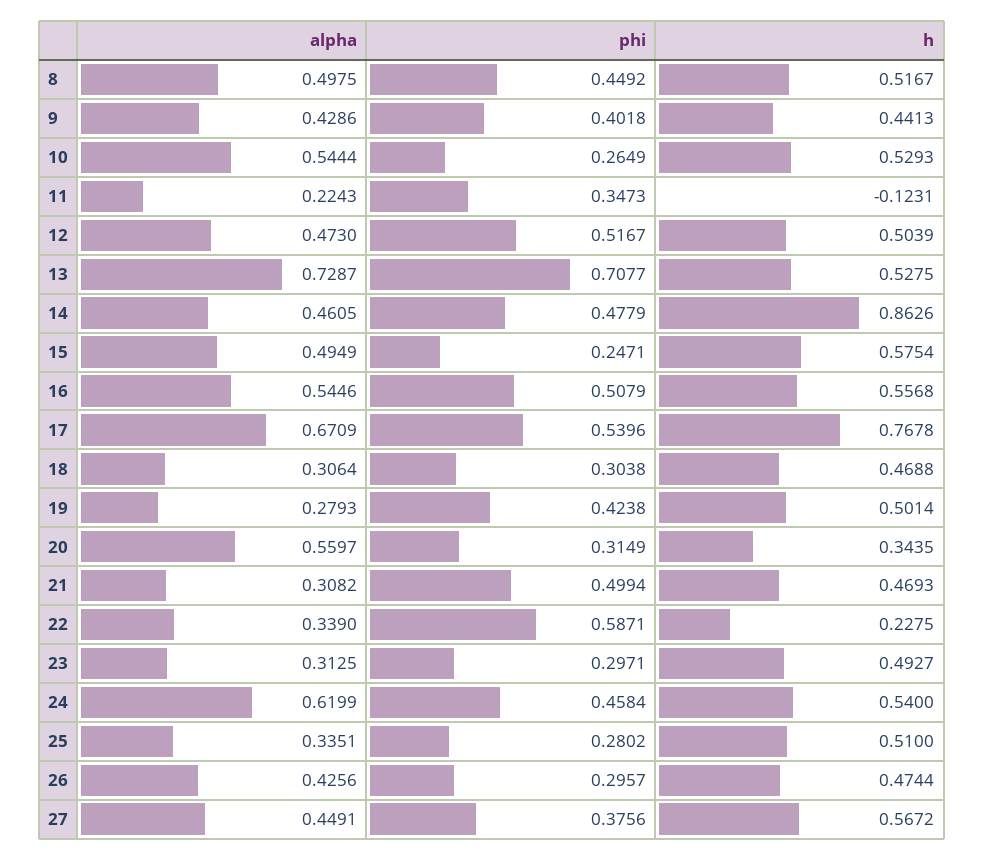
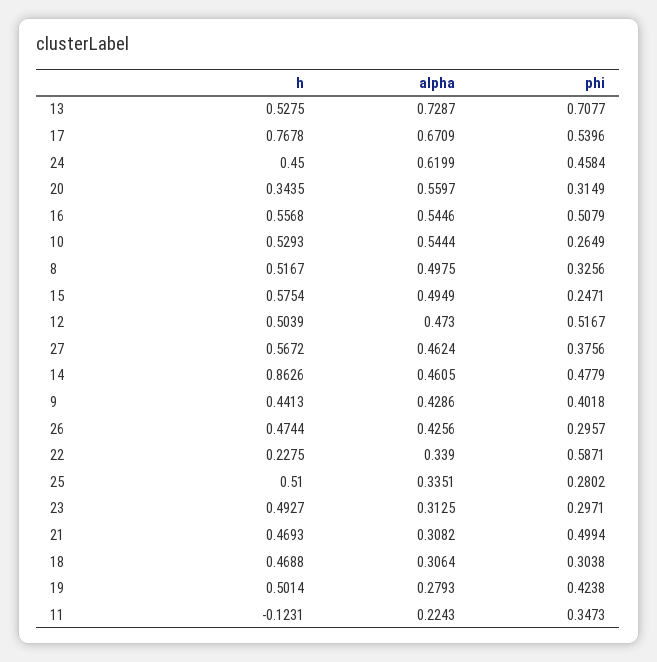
  {
    "alpha": {
      "8": 0.4975,
      "9": 0.4286,
      "10": 0.5444,
      "11": 0.2243,
      "12": 0.473,
      "13": 0.7287,
      "14": 0.4605,
      "15": 0.4949,
      "16": 0.5446,
      "17": 0.6709,
      "18": 0.3064,
      "19": 0.2793,
      "20": 0.5597,
      "21": 0.3082,
      "22": 0.339,
      "23": 0.3125,
      "24": 0.6199,
      "25": 0.3351,
      "26": 0.4256,
-     "27": 0.4491
+     "27": 0.4624
    },
    "phi": {
-     "8": 0.4492,
+     "8": 0.3256,
      "9": 0.4018,
      "10": 0.2649,
      "11": 0.3473,
      "12": 0.5167,
      "13": 0.7077,
      "14": 0.4779,
      "15": 0.2471,
      "16": 0.5079,
      "17": 0.5396,
      "18": 0.3038,
      "19": 0.4238,
      "20": 0.3149,
      "21": 0.4994,
      "22": 0.5871,
      "23": 0.2971,
      "24": 0.4584,
      "25": 0.2802,
      "26": 0.2957,
      "27": 0.3756
    },
    "h": {
      "8": 0.5167,
      "9": 0.4413,
      "10": 0.5293,
      "11": -0.1231,
      "12": 0.5039,
      "13": 0.5275,
      "14": 0.8626,
      "15": 0.5754,
      "16": 0.5568,
      "17": 0.7678,
      "18": 0.4688,
      "19": 0.5014,
      "20": 0.3435,
      "21": 0.4693,
      "22": 0.2275,
      "23": 0.4927,
-     "24": 0.54,
+     "24": 0.45,
      "25": 0.51,
      "26": 0.4744,
      "27": 0.5672
    }
  }

